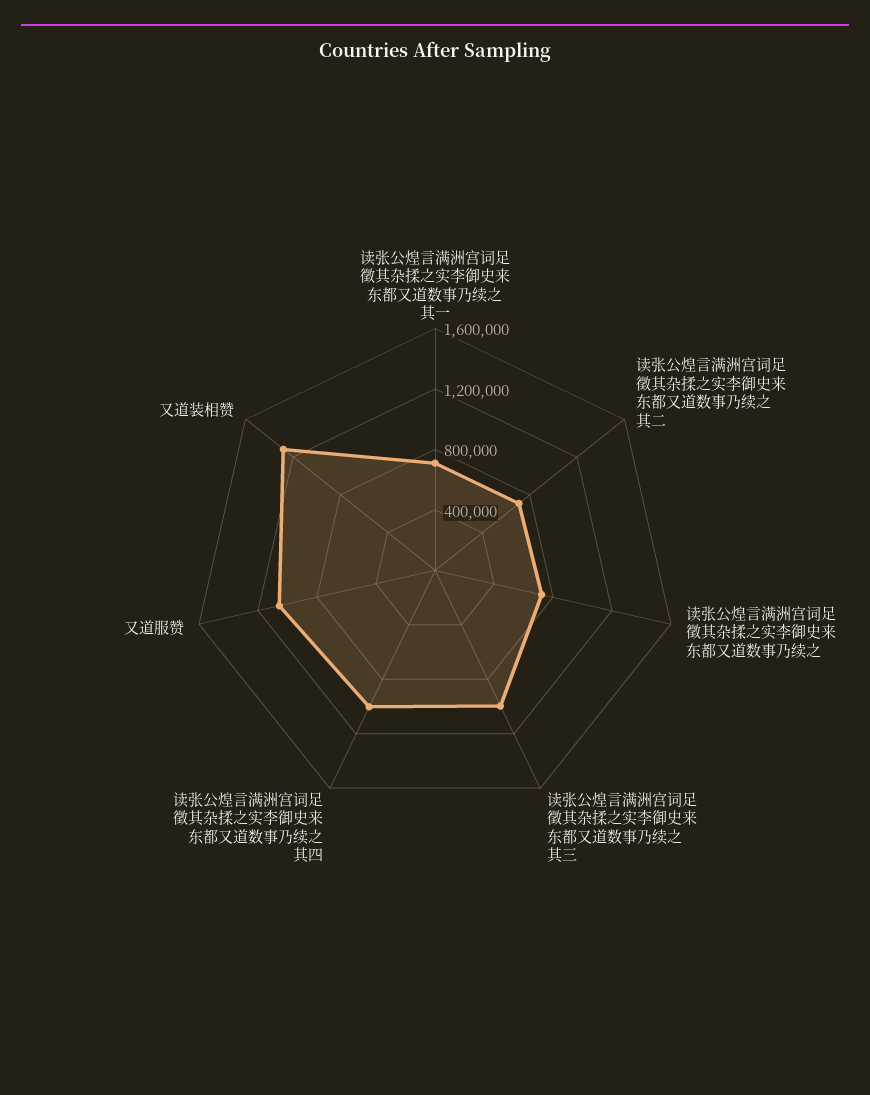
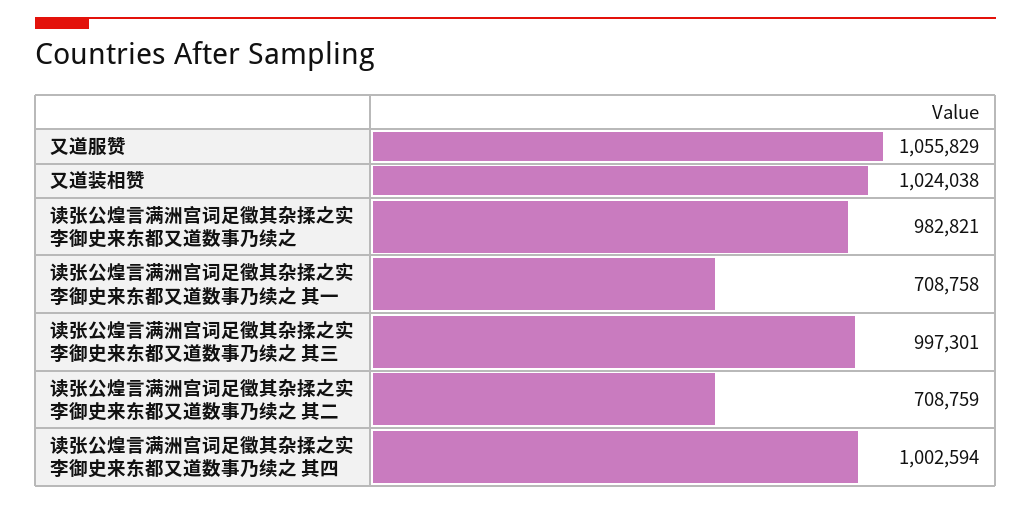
  {
    "读张公煌言满洲宫词足徵其杂揉之实李御史来东都又道数事乃续之 其一": 708758,
    "读张公煌言满洲宫词足徵其杂揉之实李御史来东都又道数事乃续之 其二": 708759,
-   "读张公煌言满洲宫词足徵其杂揉之实李御史来东都又道数事乃续之": 700000,
+   "读张公煌言满洲宫词足徵其杂揉之实李御史来东都又道数事乃续之": 982821,
    "读张公煌言满洲宫词足徵其杂揉之实李御史来东都又道数事乃续之 其三": 997301,
    "读张公煌言满洲宫词足徵其杂揉之实李御史来东都又道数事乃续之 其四": 1002594,
    "又道服赞": 1055829,
-   "又道装相赞": 1300000
+   "又道装相赞": 1024038
  }

